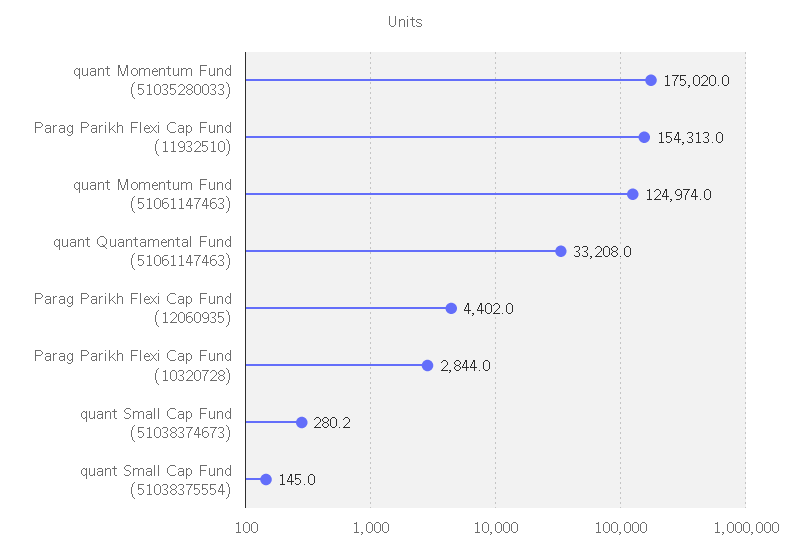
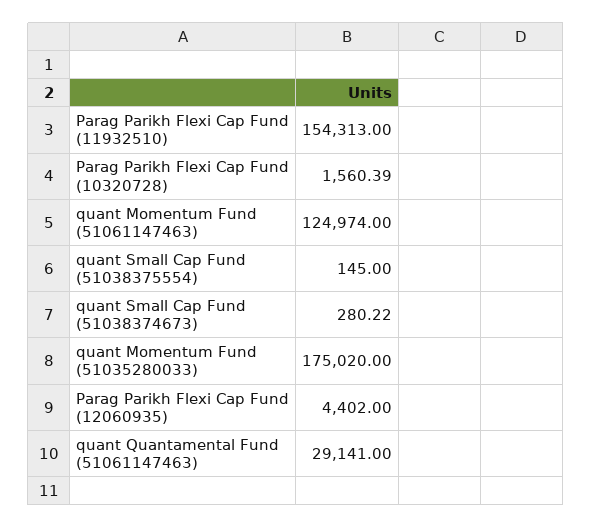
  {
    "quant Momentum Fund (51035280033)": 175020,
    "Parag Parikh Flexi Cap Fund (11932510)": 154313,
    "quant Momentum Fund (51061147463)": 124974,
-   "quant Quantamental Fund (51061147463)": 33208,
+   "quant Quantamental Fund (51061147463)": 29141,
    "Parag Parikh Flexi Cap Fund (12060935)": 4402,
-   "Parag Parikh Flexi Cap Fund (10320728)": 2844,
+   "Parag Parikh Flexi Cap Fund (10320728)": 1560.39,
    "quant Small Cap Fund (51038374673)": 280.22,
    "quant Small Cap Fund (51038375554)": 145
  }

